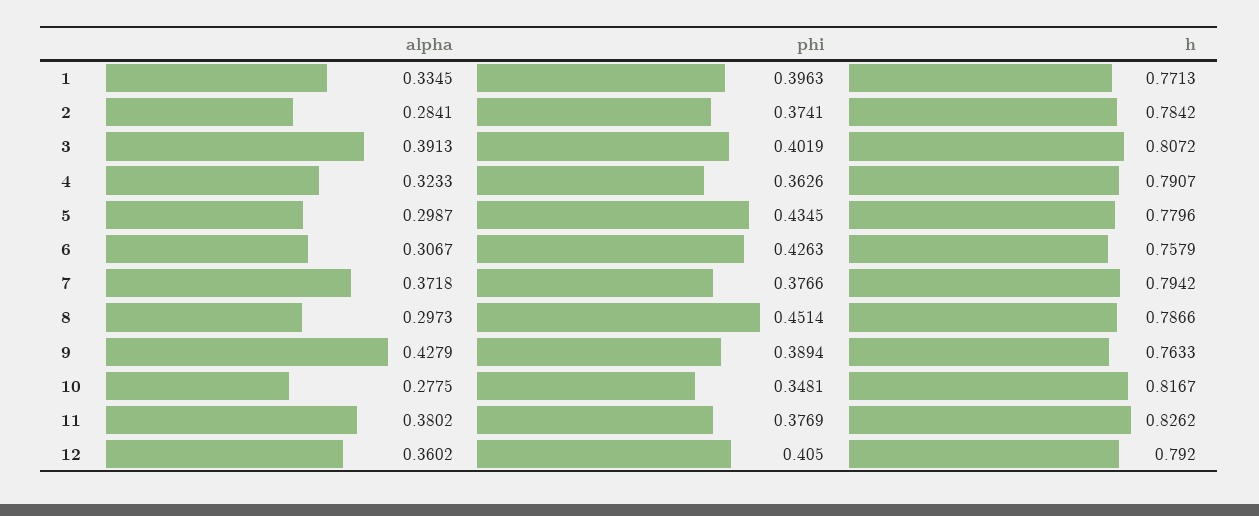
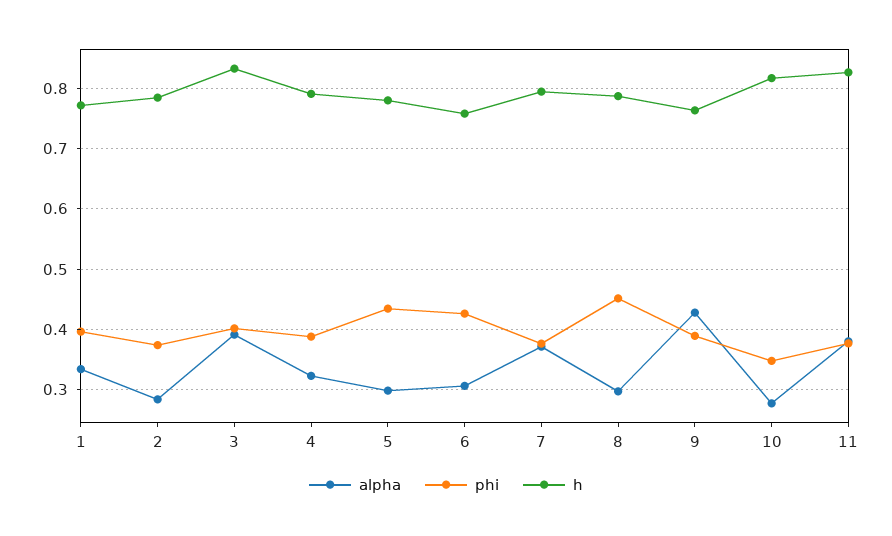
  {
    "alpha": {
      "1": 0.3345,
      "2": 0.2841,
      "3": 0.3913,
      "4": 0.3233,
      "5": 0.2987,
      "6": 0.3067,
      "7": 0.3718,
      "8": 0.2973,
      "9": 0.4279,
      "10": 0.2775,
-     "11": 0.3802,
+     "11": 0.3802
-     "12": 0.3602
    },
    "phi": {
      "1": 0.3963,
      "2": 0.3741,
      "3": 0.4019,
-     "4": 0.3626,
+     "4": 0.39,
      "5": 0.4345,
      "6": 0.4263,
      "7": 0.3766,
      "8": 0.4514,
      "9": 0.3894,
      "10": 0.3481,
-     "11": 0.3769,
+     "11": 0.3769
-     "12": 0.405
    },
    "h": {
      "1": 0.7713,
      "2": 0.7842,
-     "3": 0.8072,
+     "3": 0.83,
      "4": 0.7907,
      "5": 0.7796,
      "6": 0.7579,
      "7": 0.7942,
      "8": 0.7866,
      "9": 0.7633,
      "10": 0.8167,
-     "11": 0.8262,
+     "11": 0.8262
-     "12": 0.792
    }
  }

